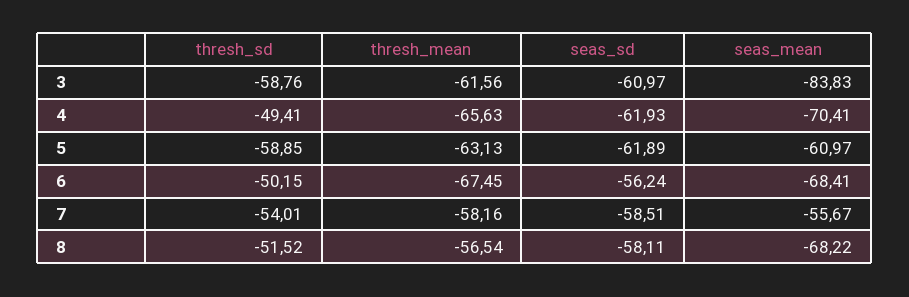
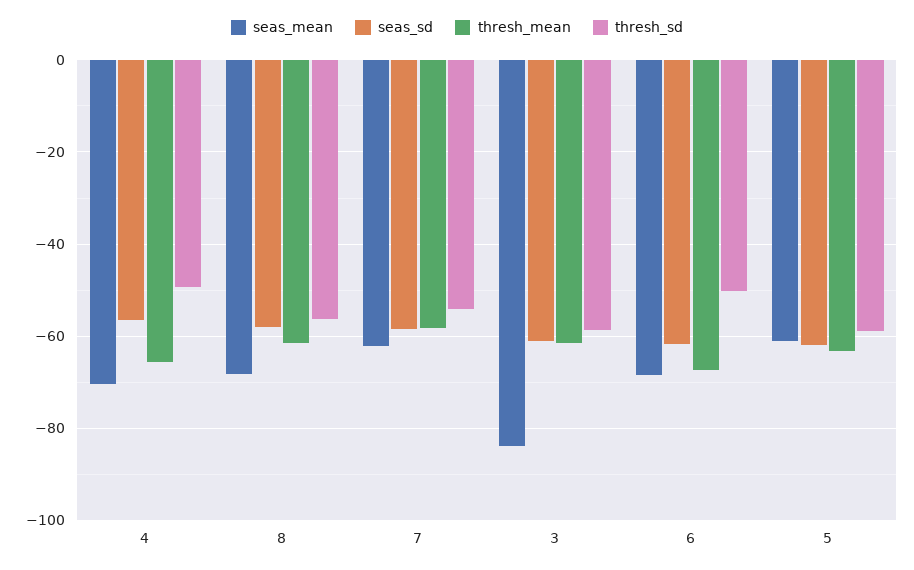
  {
    "thresh_sd": {
      "3": -58.76,
      "4": -49.41,
      "5": -58.85,
      "6": -50.15,
      "7": -54.01,
-     "8": -51.52
+     "8": -56
    },
    "thresh_mean": {
      "3": -61.56,
      "4": -65.63,
      "5": -63.13,
      "6": -67.45,
      "7": -58.16,
-     "8": -56.54
+     "8": -62
    },
    "seas_sd": {
      "3": -60.97,
-     "4": -61.93,
+     "4": -56,
      "5": -61.89,
-     "6": -56.24,
+     "6": -62,
      "7": -58.51,
      "8": -58.11
    },
    "seas_mean": {
      "3": -83.83,
      "4": -70.41,
      "5": -60.97,
      "6": -68.41,
-     "7": -55.67,
+     "7": -62,
      "8": -68.22
    }
  }

